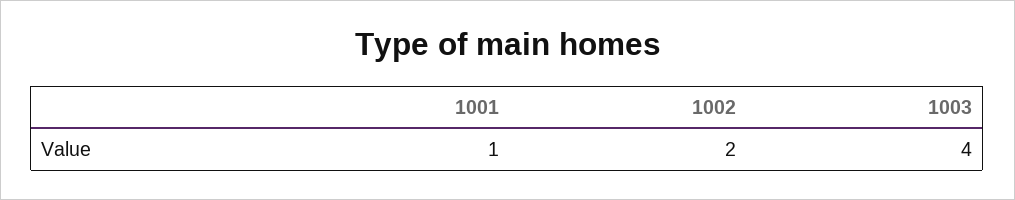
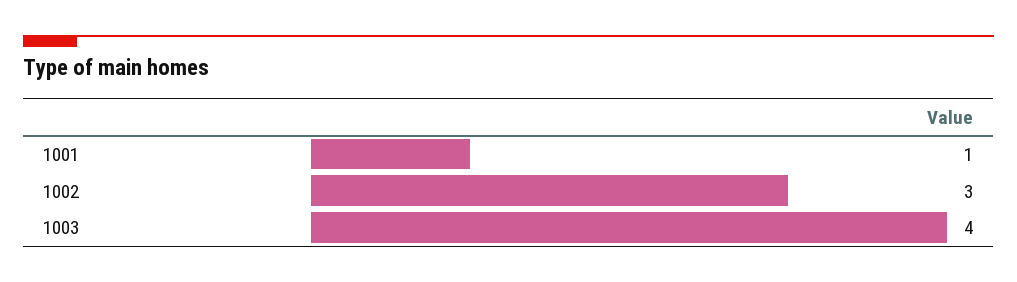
  {
    "1001": 1,
-   "1002": 2,
+   "1002": 3,
    "1003": 4
  }

